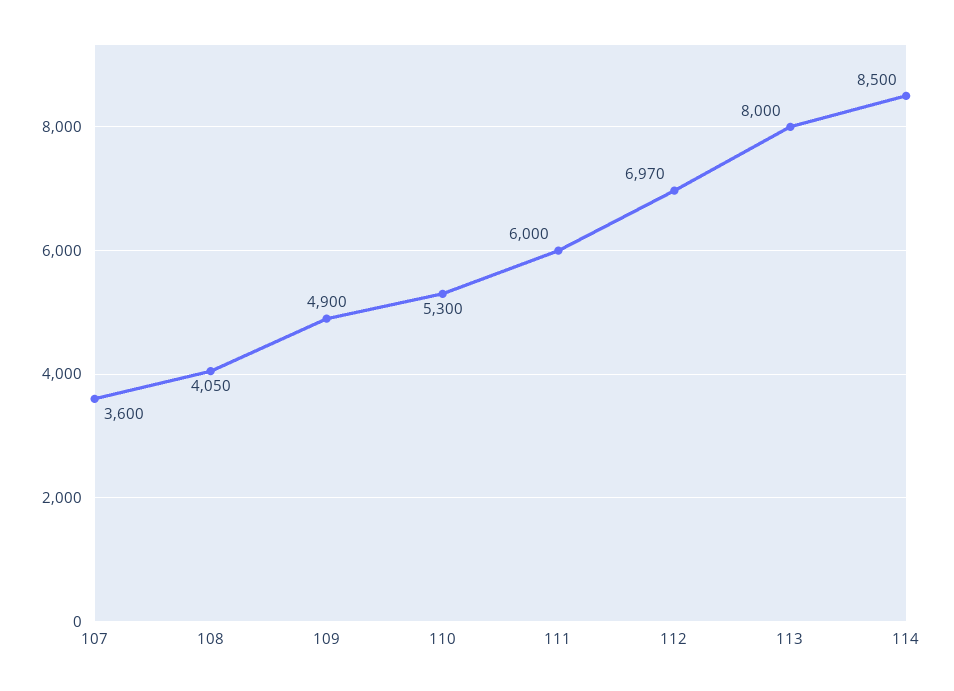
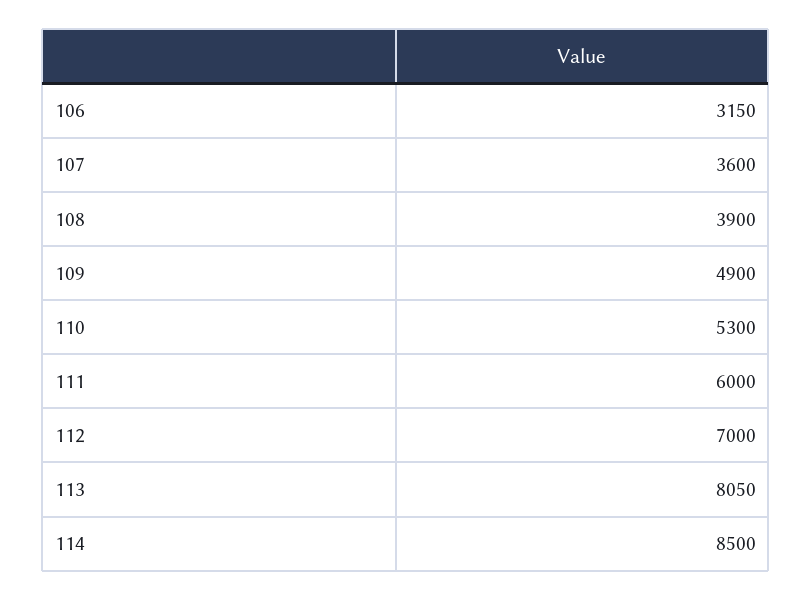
  {
    "107": 3600,
-   "108": 4050,
+   "108": 3900,
    "109": 4900,
    "110": 5300,
    "111": 6000,
-   "112": 6970,
+   "112": 7000,
-   "113": 8000,
+   "113": 8050,
-   "114": 8500
+   "114": 8500,
+   "106": 3150
  }

